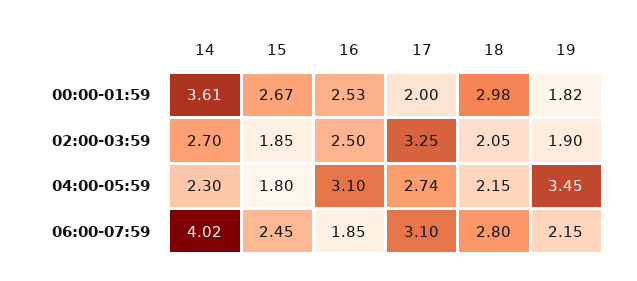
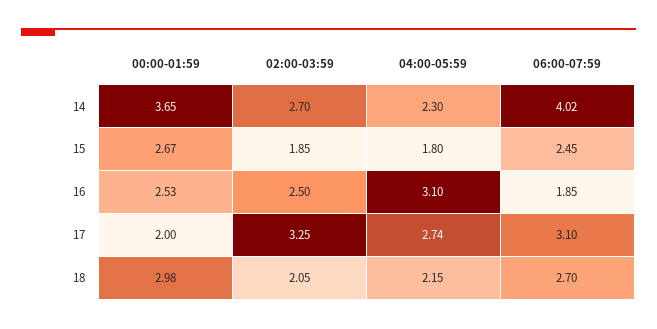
  {
    "14": {
-     "00:00-01:59": 3.61,
+     "00:00-01:59": 3.65,
      "02:00-03:59": 2.7,
      "04:00-05:59": 2.3,
      "06:00-07:59": 4.02
    },
    "15": {
      "00:00-01:59": 2.67,
      "02:00-03:59": 1.85,
      "04:00-05:59": 1.8,
      "06:00-07:59": 2.45
    },
    "16": {
      "00:00-01:59": 2.53,
      "02:00-03:59": 2.5,
      "04:00-05:59": 3.1,
      "06:00-07:59": 1.85
    },
    "17": {
      "00:00-01:59": 2,
      "02:00-03:59": 3.25,
      "04:00-05:59": 2.74,
      "06:00-07:59": 3.1
    },
    "18": {
      "00:00-01:59": 2.98,
      "02:00-03:59": 2.05,
      "04:00-05:59": 2.15,
-     "06:00-07:59": 2.8
+     "06:00-07:59": 2.7
-   },
+   }
-   "19": {
-     "00:00-01:59": 1.82,
-     "02:00-03:59": 1.9,
-     "04:00-05:59": 3.45,
-     "06:00-07:59": 2.15
-   }
  }

